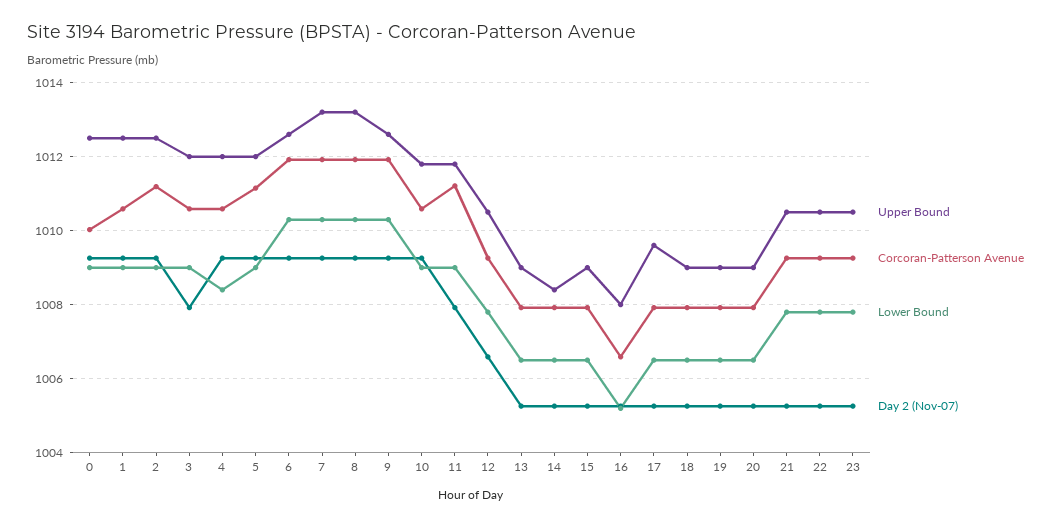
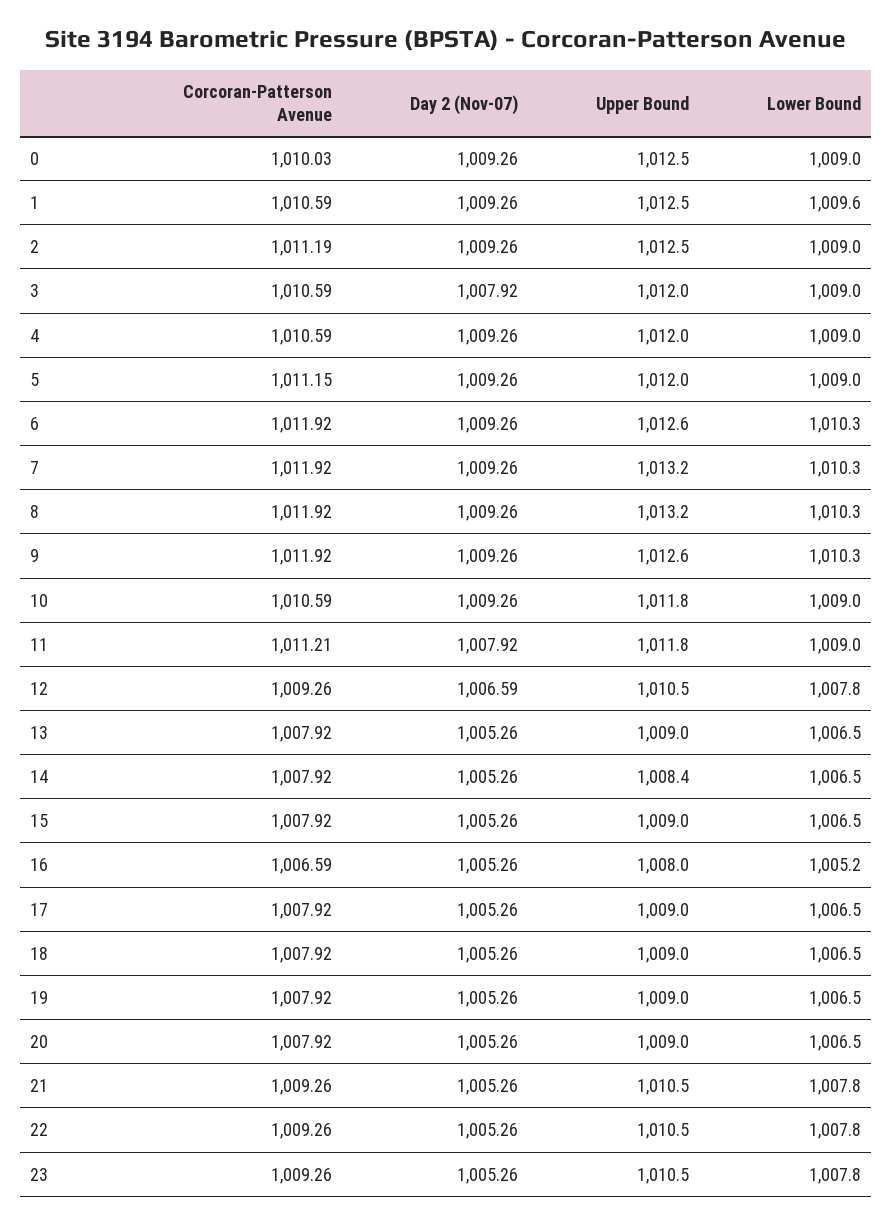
  {
    "Upper Bound": {
      "0": 1012.5,
      "1": 1012.5,
      "2": 1012.5,
      "3": 1012,
      "4": 1012,
      "5": 1012,
      "6": 1012.6,
      "7": 1013.2,
      "8": 1013.2,
      "9": 1012.6,
      "10": 1011.8,
      "11": 1011.8,
      "12": 1010.5,
      "13": 1009,
      "14": 1008.4,
      "15": 1009,
      "16": 1008,
-     "17": 1009.6,
+     "17": 1009,
      "18": 1009,
      "19": 1009,
      "20": 1009,
      "21": 1010.5,
      "22": 1010.5,
      "23": 1010.5
    },
    "Corcoran-Patterson Avenue": {
      "0": 1010.03,
      "1": 1010.59,
      "2": 1011.19,
      "3": 1010.59,
      "4": 1010.59,
      "5": 1011.15,
      "6": 1011.92,
      "7": 1011.92,
      "8": 1011.92,
      "9": 1011.92,
      "10": 1010.59,
      "11": 1011.21,
      "12": 1009.26,
      "13": 1007.92,
      "14": 1007.92,
      "15": 1007.92,
      "16": 1006.59,
      "17": 1007.92,
      "18": 1007.92,
      "19": 1007.92,
      "20": 1007.92,
      "21": 1009.26,
      "22": 1009.26,
      "23": 1009.26
    },
    "Lower Bound": {
      "0": 1009,
-     "1": 1009,
+     "1": 1009.6,
      "2": 1009,
      "3": 1009,
-     "4": 1008.4,
+     "4": 1009,
      "5": 1009,
      "6": 1010.3,
      "7": 1010.3,
      "8": 1010.3,
      "9": 1010.3,
      "10": 1009,
      "11": 1009,
      "12": 1007.8,
      "13": 1006.5,
      "14": 1006.5,
      "15": 1006.5,
      "16": 1005.2,
      "17": 1006.5,
      "18": 1006.5,
      "19": 1006.5,
      "20": 1006.5,
      "21": 1007.8,
      "22": 1007.8,
      "23": 1007.8
    },
    "Day 2 (Nov-07)": {
      "0": 1009.26,
      "1": 1009.26,
      "2": 1009.26,
      "3": 1007.92,
      "4": 1009.26,
      "5": 1009.26,
      "6": 1009.26,
      "7": 1009.26,
      "8": 1009.26,
      "9": 1009.26,
      "10": 1009.26,
      "11": 1007.92,
      "12": 1006.59,
      "13": 1005.26,
      "14": 1005.26,
      "15": 1005.26,
      "16": 1005.26,
      "17": 1005.26,
      "18": 1005.26,
      "19": 1005.26,
      "20": 1005.26,
      "21": 1005.26,
      "22": 1005.26,
      "23": 1005.26
    }
  }

